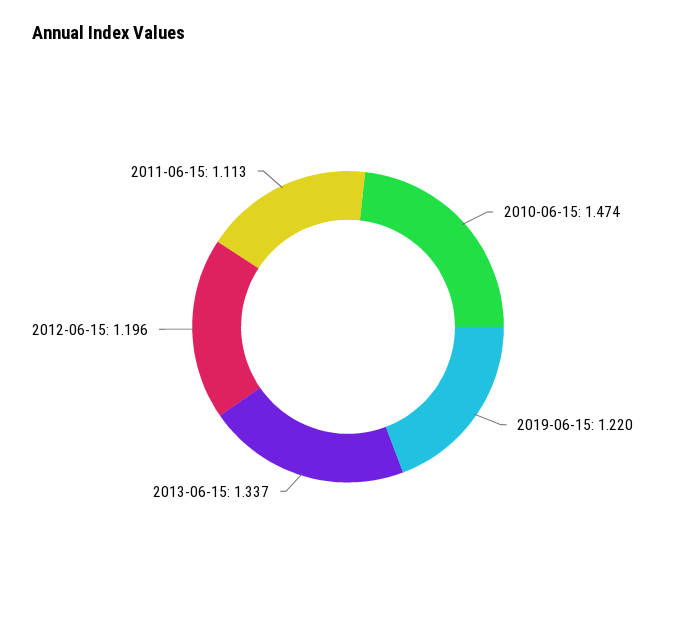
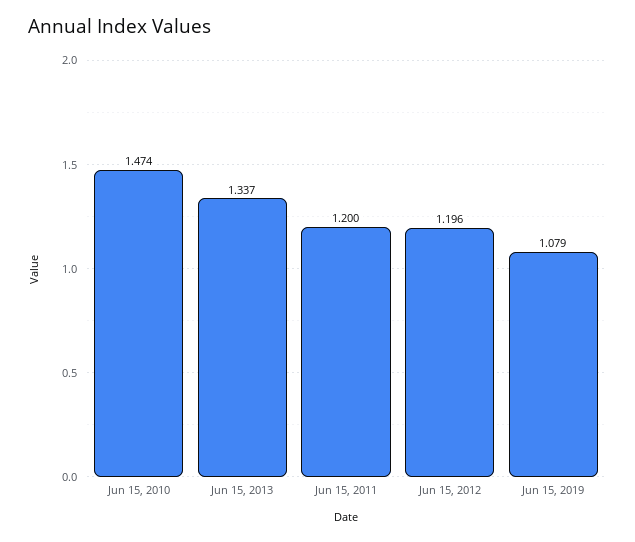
  {
    "2010-06-15": 1.474,
-   "2019-06-15": 1.22,
+   "2019-06-15": 1.079,
    "2013-06-15": 1.337,
    "2012-06-15": 1.196,
-   "2011-06-15": 1.113
+   "2011-06-15": 1.2
  }

